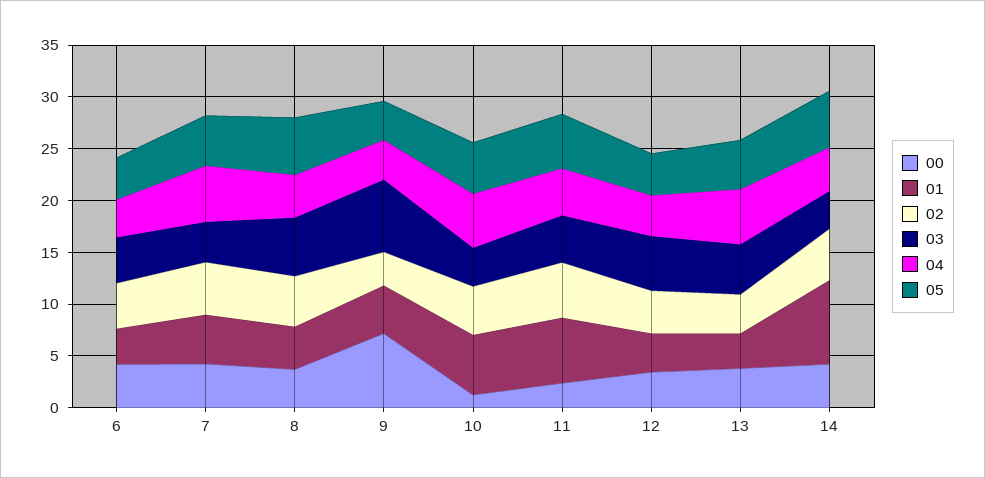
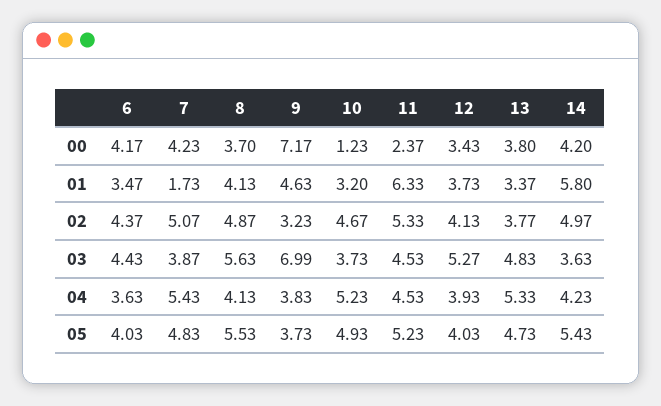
  {
    "00": {
      "6": 4.17,
      "7": 4.23,
      "8": 3.7,
      "9": 7.17,
      "10": 1.23,
      "11": 2.37,
      "12": 3.43,
      "13": 3.8,
      "14": 4.2
    },
    "01": {
      "6": 3.47,
-     "7": 5,
+     "7": 1.73,
      "8": 4.13,
      "9": 4.63,
-     "10": 6,
+     "10": 3.2,
      "11": 6.33,
      "12": 3.73,
      "13": 3.37,
-     "14": 8
+     "14": 5.8
    },
    "02": {
      "6": 4.37,
      "7": 5.07,
      "8": 4.87,
      "9": 3.23,
      "10": 4.67,
      "11": 5.33,
      "12": 4.13,
      "13": 3.77,
      "14": 4.97
    },
    "03": {
      "6": 4.43,
      "7": 3.87,
      "8": 5.63,
      "9": 6.99,
      "10": 3.73,
      "11": 4.53,
      "12": 5.27,
      "13": 4.83,
      "14": 3.63
    },
    "04": {
      "6": 3.63,
      "7": 5.43,
      "8": 4.13,
      "9": 3.83,
      "10": 5.23,
      "11": 4.53,
      "12": 3.93,
      "13": 5.33,
      "14": 4.23
    },
    "05": {
      "6": 4.03,
      "7": 4.83,
      "8": 5.53,
      "9": 3.73,
      "10": 4.93,
      "11": 5.23,
      "12": 4.03,
      "13": 4.73,
      "14": 5.43
    }
  }

